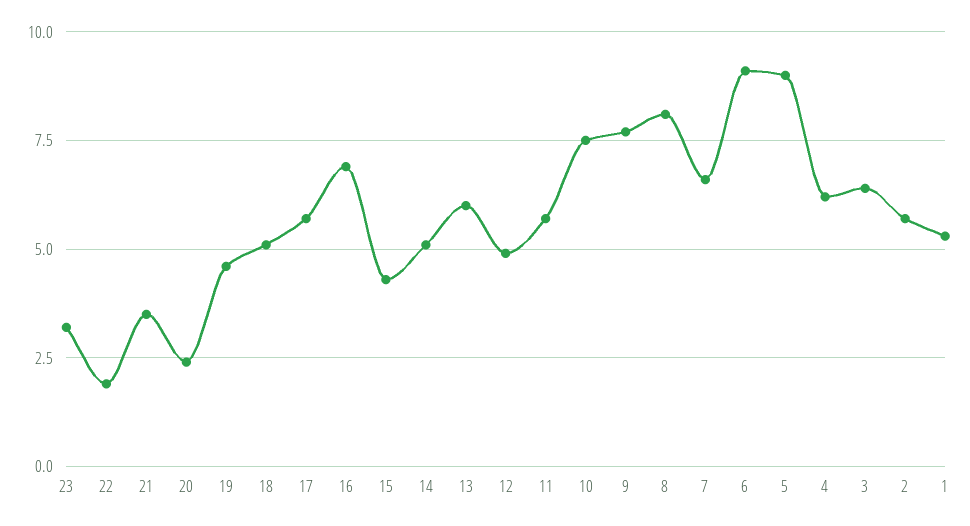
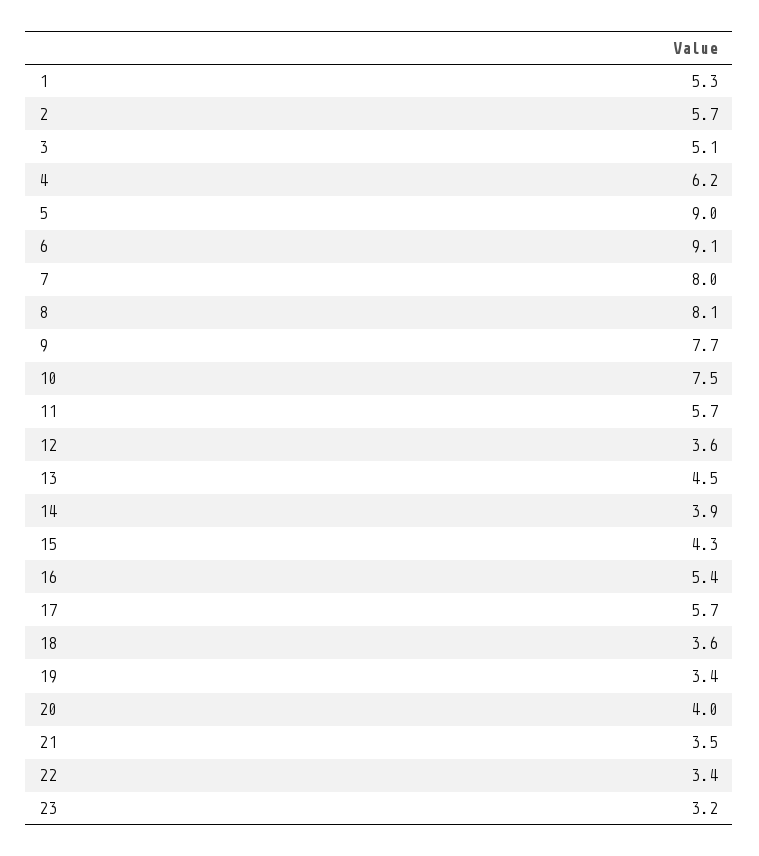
  {
    "23": 3.2,
-   "22": 2,
+   "22": 3.4,
    "21": 3.5,
-   "20": 2.5,
+   "20": 4,
-   "19": 4.5,
+   "19": 3.4,
-   "18": 5,
+   "18": 3.6,
    "17": 5.7,
-   "16": 7,
+   "16": 5.4,
    "15": 4.3,
-   "14": 5,
+   "14": 3.9,
-   "13": 6,
+   "13": 4.5,
-   "12": 5,
+   "12": 3.6,
    "11": 5.7,
    "10": 7.5,
    "9": 7.7,
    "8": 8.1,
-   "7": 6.5,
+   "7": 8,
    "6": 9.1,
    "5": 9,
    "4": 6.2,
-   "3": 6.5,
+   "3": 5.1,
    "2": 5.7,
    "1": 5.3
  }

